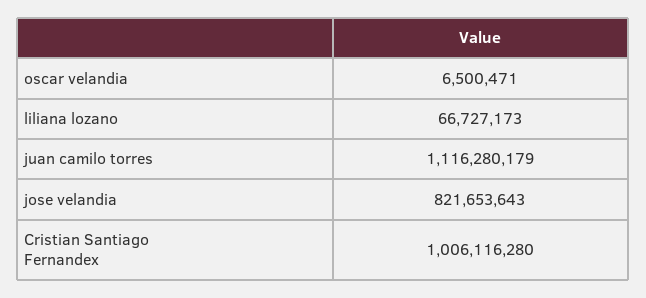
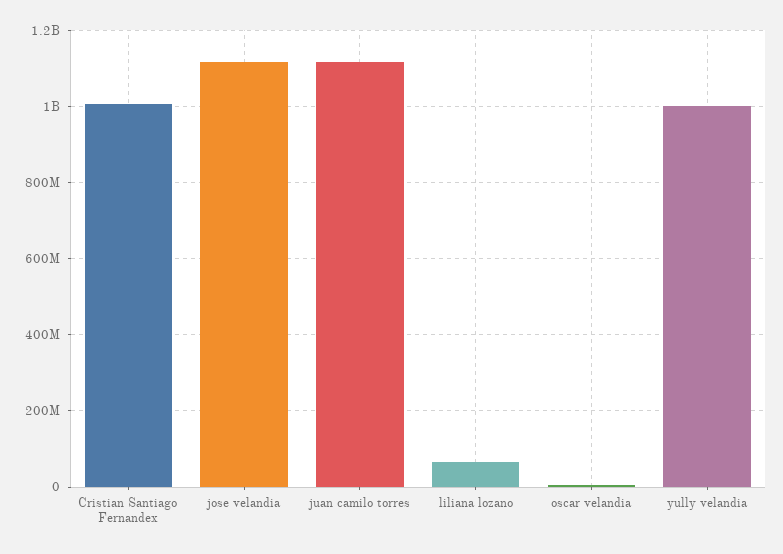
  {
    "oscar velandia": 6500471,
    "liliana lozano": 66727173,
    "juan camilo torres": 1116280179,
-   "jose velandia": 821653643,
+   "jose velandia": 1120000000,
-   "Cristian Santiago Fernandex": 1006116280
+   "Cristian Santiago Fernandex": 1006116280,
+   "yully velandia": 1000000000
  }

